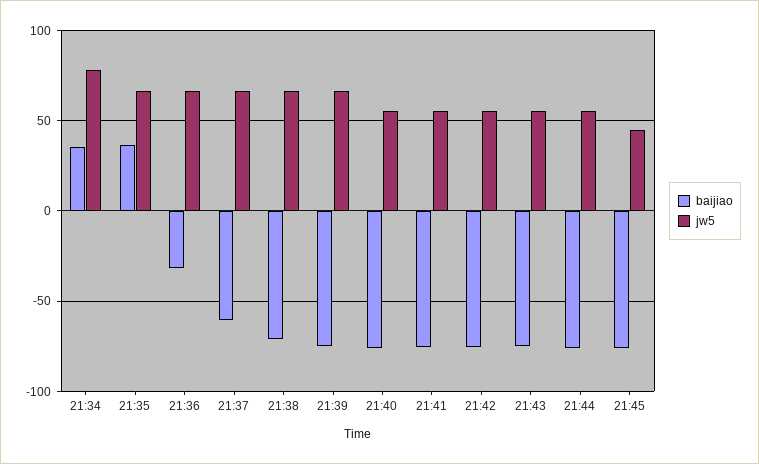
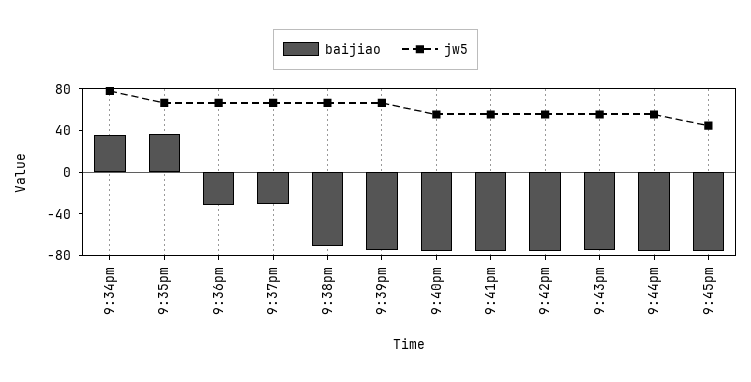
  {
    "baijiao": {
      "21:34": 35,
      "21:35": 35,
      "21:36": -30,
-     "21:37": -60,
+     "21:37": -30,
      "21:38": -70,
      "21:39": -75,
      "21:40": -75,
      "21:41": -75,
      "21:42": -75,
      "21:43": -75,
      "21:44": -75,
      "21:45": -75
    },
    "jw5": {
      "21:34": 80,
      "21:35": 65,
      "21:36": 65,
      "21:37": 65,
      "21:38": 65,
      "21:39": 65,
      "21:40": 55,
      "21:41": 55,
      "21:42": 55,
      "21:43": 55,
      "21:44": 55,
      "21:45": 45
    }
  }

